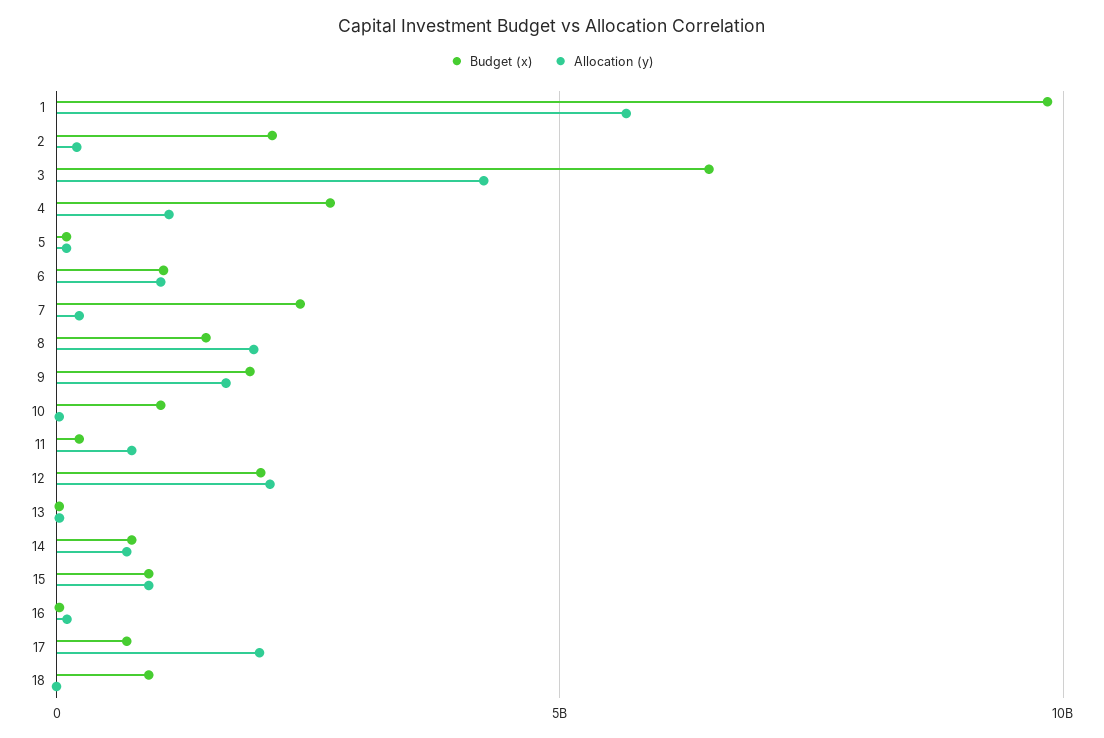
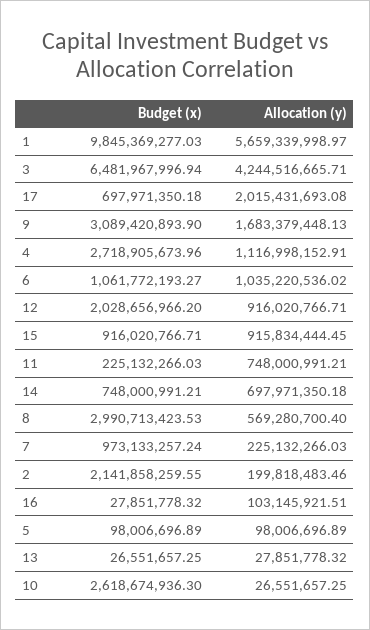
  {
    "Budget (x)": {
      "1": 9845369277.03,
      "2": 2141858259.55,
      "3": 6481967996.94,
      "4": 2718905673.96,
      "5": 98006696.89,
      "6": 1061772193.27,
-     "7": 2500000000,
+     "7": 973133257.24,
-     "8": 1500000000,
+     "8": 2990713423.53,
-     "9": 2000000000,
+     "9": 3089420893.9,
-     "10": 1000000000,
+     "10": 2618674936.3,
      "11": 225132266.03,
      "12": 2028656966.2,
      "13": 26551657.25,
      "14": 748000991.21,
      "15": 916020766.71,
      "16": 27851778.32,
-     "17": 697971350.18,
+     "17": 697971350.18
-     "18": 1000000000
    },
    "Allocation (y)": {
      "1": 5659339998.97,
      "2": 199818483.46,
      "3": 4244516665.71,
      "4": 1116998152.91,
      "5": 98006696.89,
      "6": 1035220536.02,
      "7": 225132266.03,
-     "8": 2000000000,
+     "8": 569280700.4,
      "9": 1683379448.13,
      "10": 26551657.25,
      "11": 748000991.21,
-     "12": 2000000000,
+     "12": 916020766.71,
      "13": 27851778.32,
      "14": 697971350.18,
      "15": 915834444.45,
      "16": 103145921.51,
-     "17": 2015431693.08,
+     "17": 2015431693.08
-     "18": 0
    }
  }

